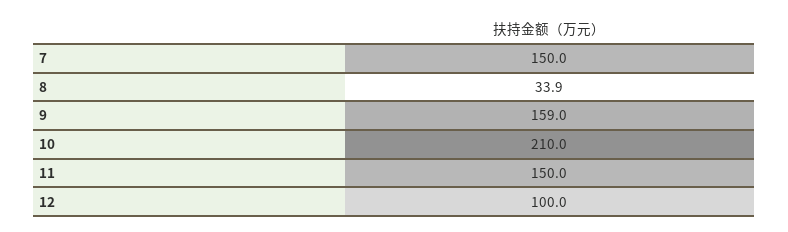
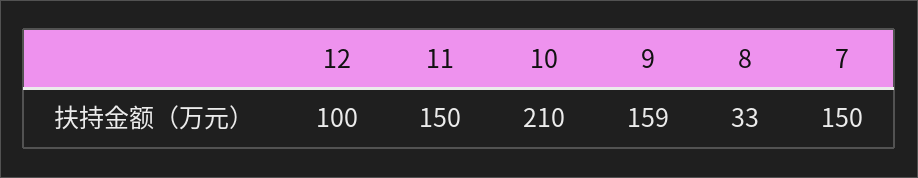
  {
    "7": 150,
-   "8": 33.9,
+   "8": 33,
    "9": 159,
    "10": 210,
    "11": 150,
    "12": 100
  }

